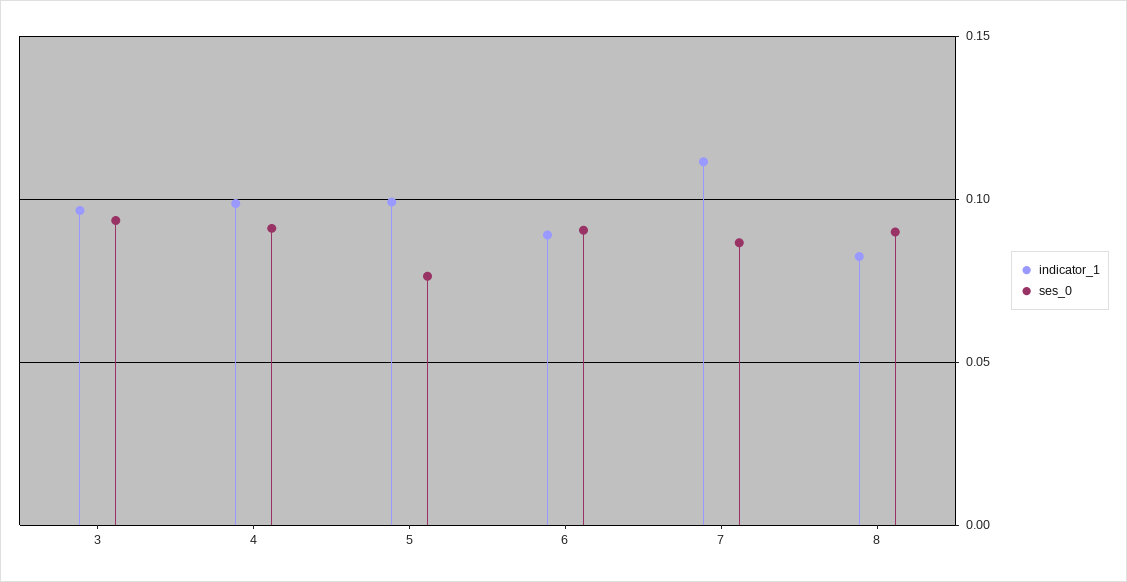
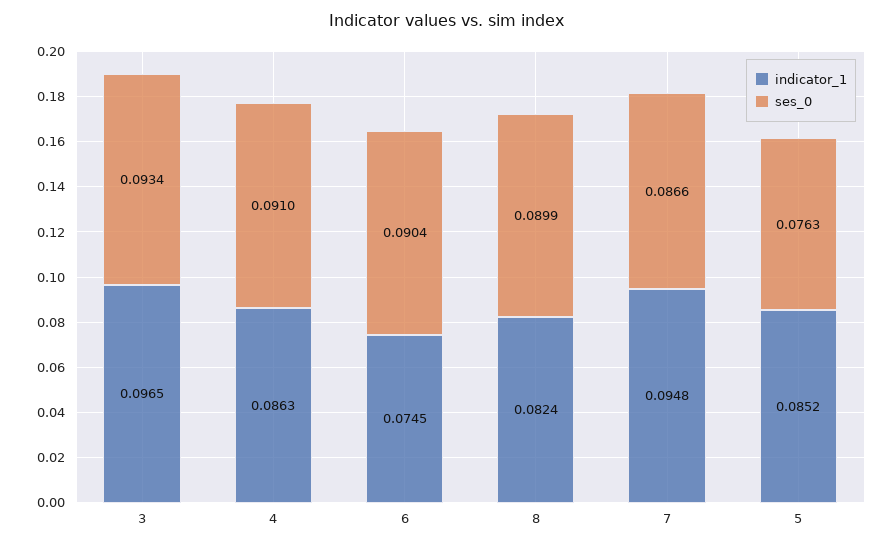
  {
    "indicator_1": {
      "3": 0.0965,
-     "4": 0.1,
+     "4": 0.0863,
-     "5": 0.1,
+     "5": 0.0852,
-     "6": 0.09,
+     "6": 0.0745,
-     "7": 0.11,
+     "7": 0.0948,
      "8": 0.0824
    },
    "ses_0": {
      "3": 0.0934,
      "4": 0.091,
      "5": 0.0763,
      "6": 0.0904,
      "7": 0.0866,
      "8": 0.0899
    }
  }

